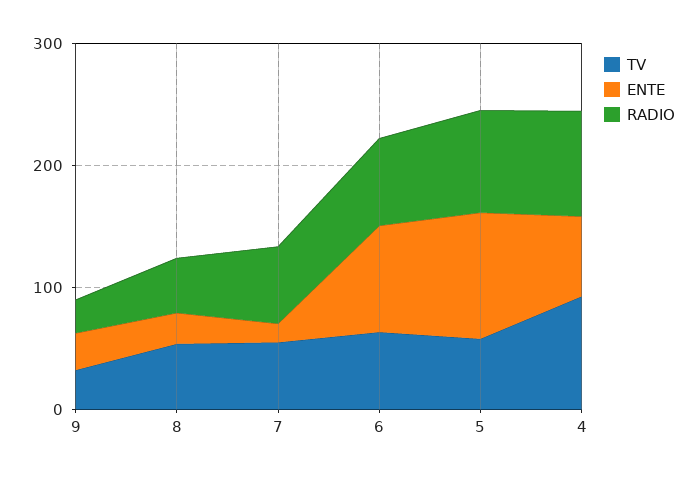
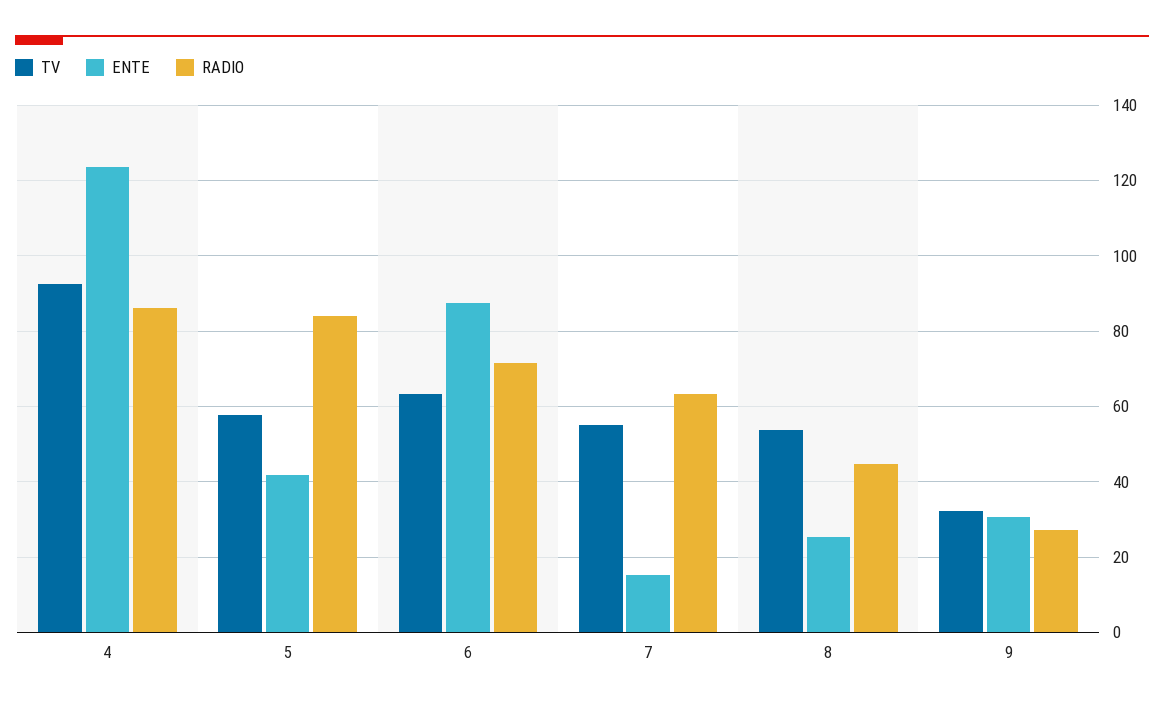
  {
    "TV": {
      "9": 32,
      "8": 54,
      "7": 56,
      "6": 64,
      "5": 58,
      "4": 92
    },
    "ENTE": {
      "9": 30,
      "8": 26,
      "7": 16,
      "6": 88,
-     "5": 100,
+     "5": 42,
-     "4": 60
+     "4": 124
    },
    "RADIO": {
      "9": 28,
      "8": 44,
      "7": 64,
      "6": 72,
      "5": 84,
      "4": 86
    }
  }

